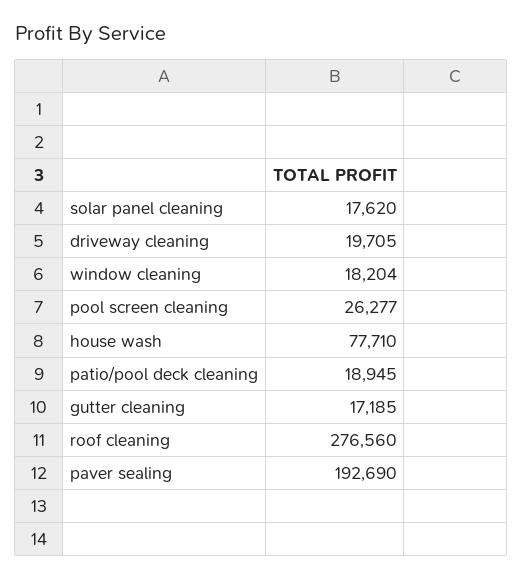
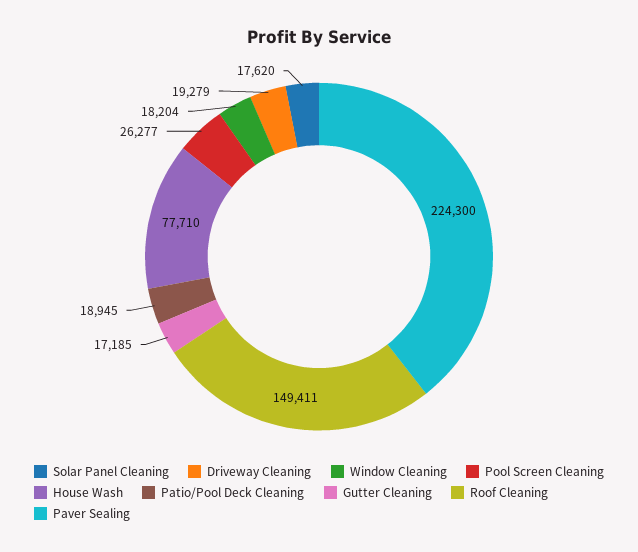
  {
    "solar panel cleaning": 17620,
-   "driveway cleaning": 19705,
+   "driveway cleaning": 19279,
    "window cleaning": 18204,
    "pool screen cleaning": 26277,
    "house wash": 77710,
    "patio/pool deck cleaning": 18945,
    "gutter cleaning": 17185,
-   "roof cleaning": 276560,
+   "roof cleaning": 149411,
-   "paver sealing": 192690
+   "paver sealing": 224300
  }

